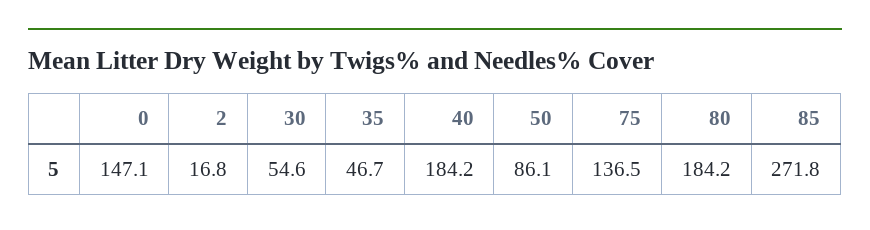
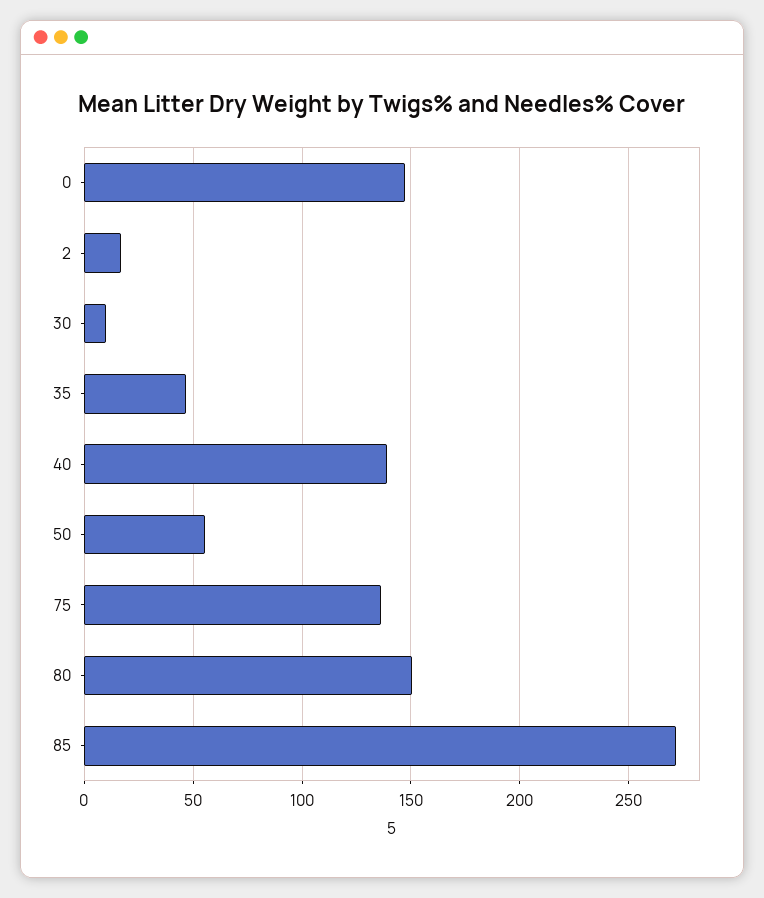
  {
    "0": 147.1,
    "2": 16.8,
-   "30": 54.6,
+   "30": 10,
    "35": 46.7,
-   "40": 184.2,
+   "40": 140,
-   "50": 86.1,
+   "50": 55,
    "75": 136.5,
-   "80": 184.2,
+   "80": 150,
    "85": 271.8
  }

